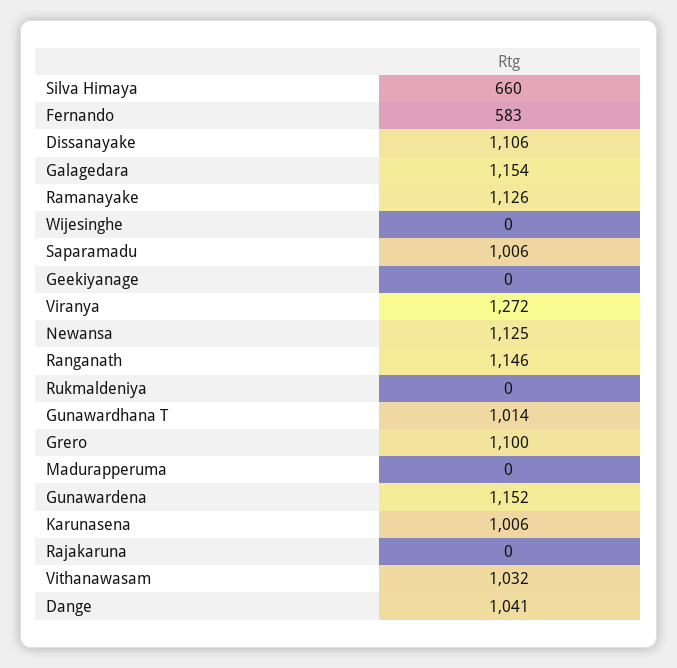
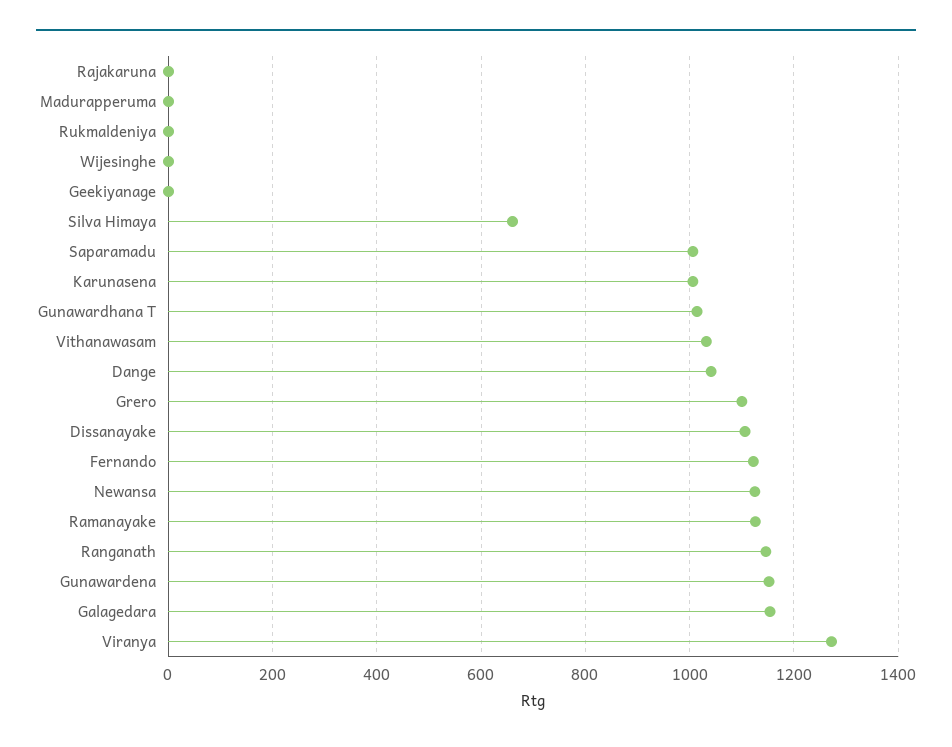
  {
    "Silva Himaya": 660,
-   "Fernando": 583,
+   "Fernando": 1120,
    "Dissanayake": 1106,
    "Galagedara": 1154,
    "Ramanayake": 1126,
    "Wijesinghe": 0,
    "Saparamadu": 1006,
    "Geekiyanage": 0,
    "Viranya": 1272,
    "Newansa": 1125,
    "Ranganath": 1146,
    "Rukmaldeniya": 0,
    "Gunawardhana T": 1014,
    "Grero": 1100,
    "Madurapperuma": 0,
    "Gunawardena": 1152,
    "Karunasena": 1006,
    "Rajakaruna": 0,
    "Vithanawasam": 1032,
    "Dange": 1041
  }

